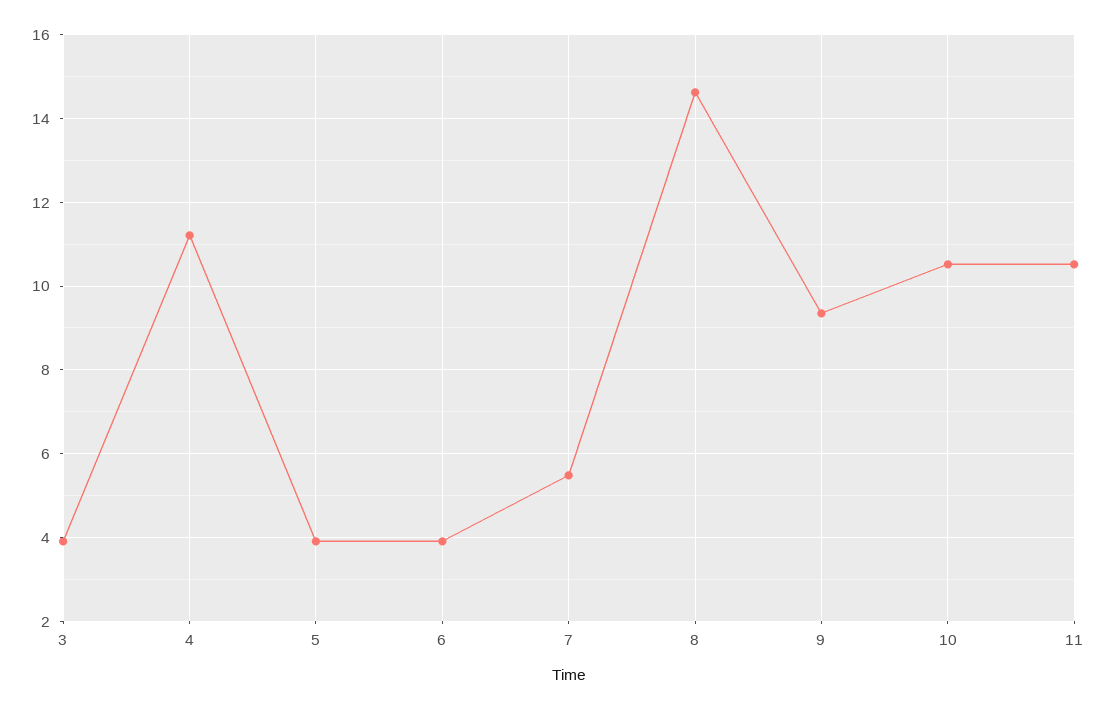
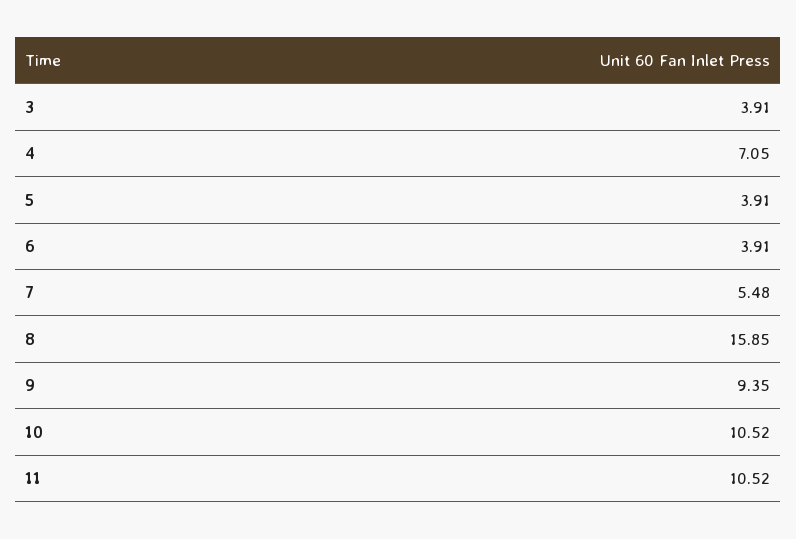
  {
    "3": 3.91,
-   "4": 11.2,
+   "4": 7.05,
    "5": 3.91,
    "6": 3.91,
    "7": 5.48,
-   "8": 14.6,
+   "8": 15.85,
    "9": 9.35,
    "10": 10.52,
    "11": 10.52
  }

